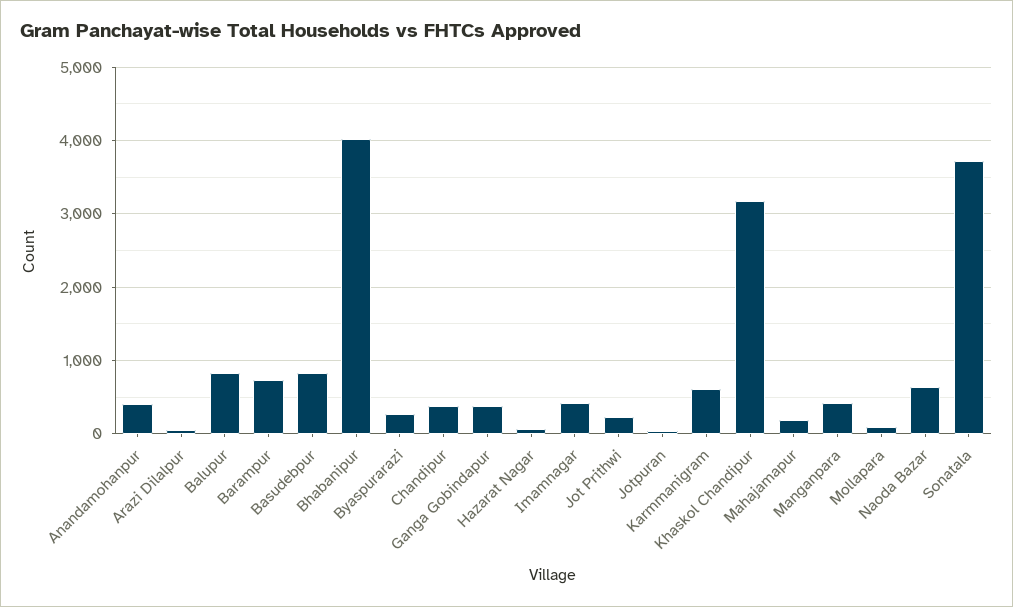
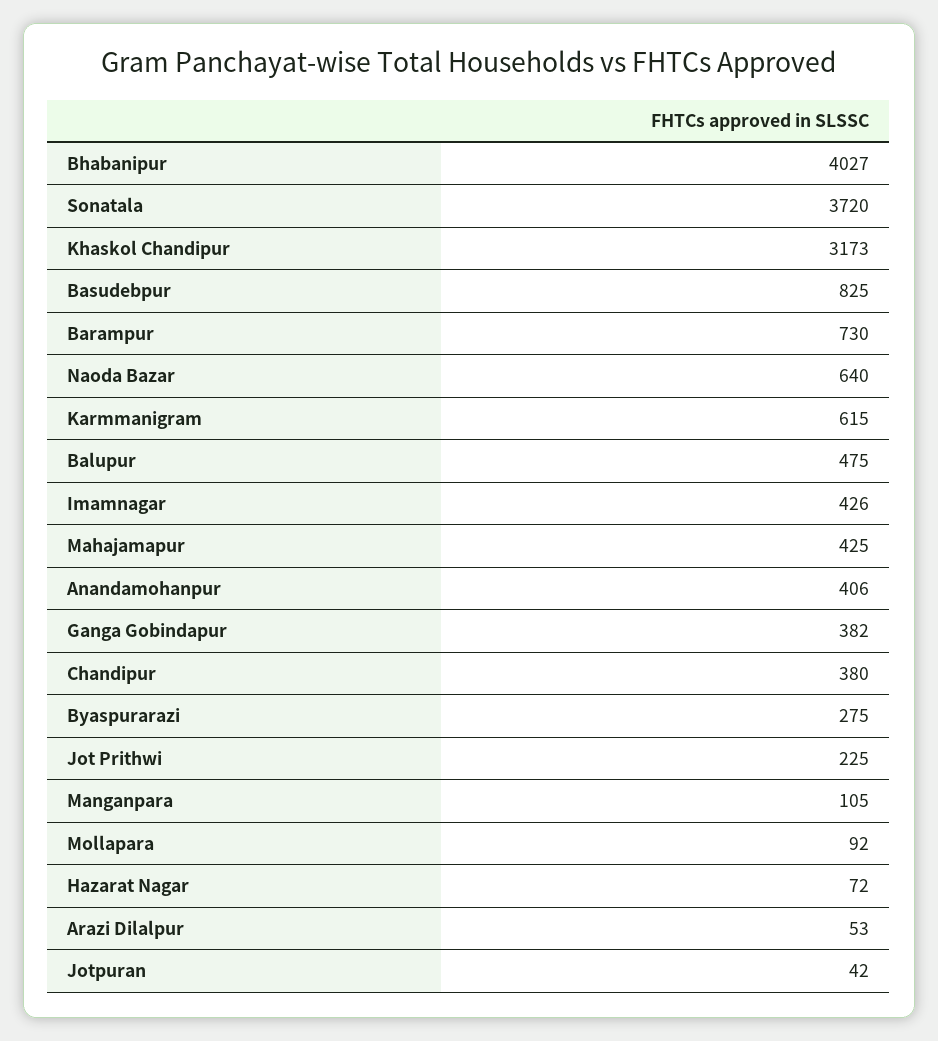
  {
    "Anandamohanpur": 406,
    "Arazi Dilalpur": 53,
-   "Balupur": 800,
+   "Balupur": 475,
    "Barampur": 730,
    "Basudebpur": 825,
    "Bhabanipur": 4027,
    "Byaspurarazi": 275,
    "Chandipur": 380,
    "Ganga Gobindapur": 382,
    "Hazarat Nagar": 72,
    "Imamnagar": 426,
    "Jot Prithwi": 225,
    "Jotpuran": 42,
    "Karmmanigram": 615,
    "Khaskol Chandipur": 3173,
-   "Mahajamapur": 200,
+   "Mahajamapur": 425,
-   "Manganpara": 400,
+   "Manganpara": 105,
    "Mollapara": 92,
    "Naoda Bazar": 640,
    "Sonatala": 3720
  }

